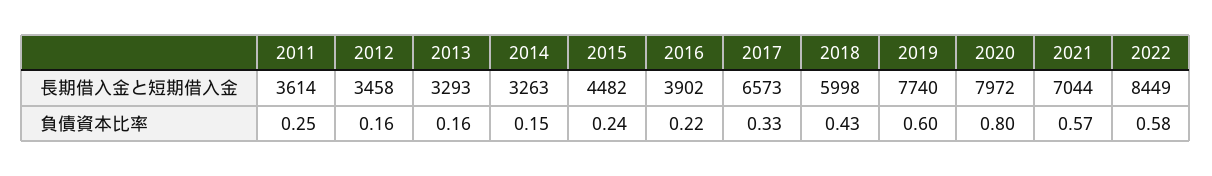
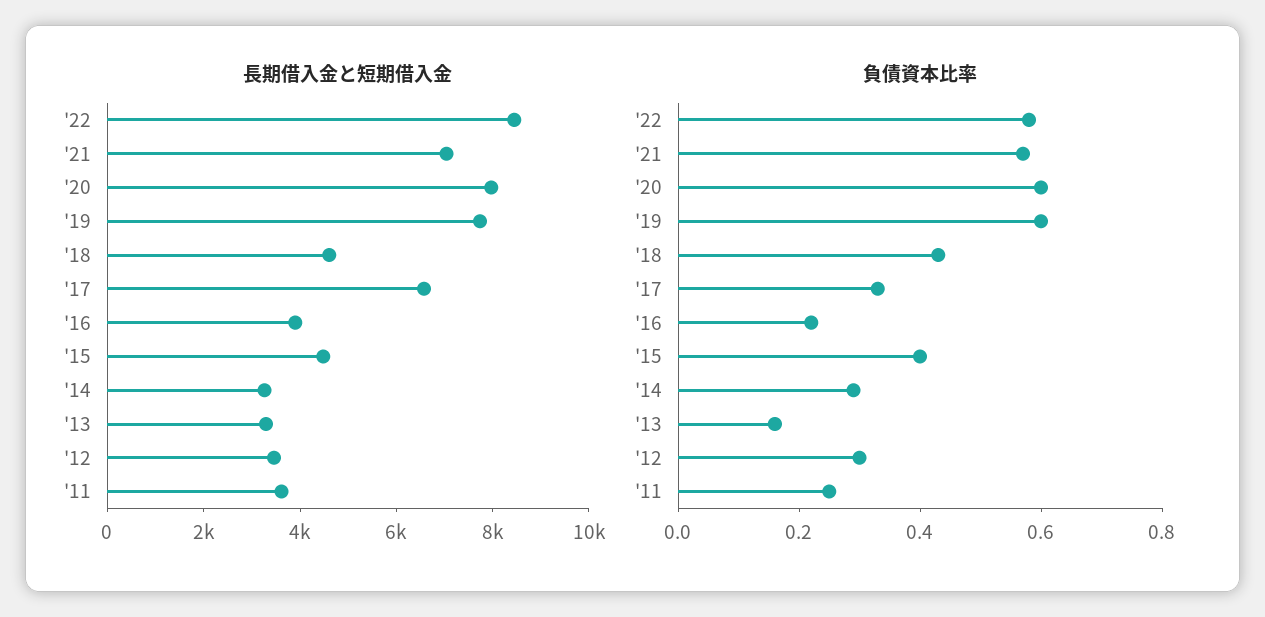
  {
    "長期借入金と短期借入金": {
      "2011": 3614,
      "2012": 3458,
      "2013": 3293,
      "2014": 3263,
      "2015": 4482,
      "2016": 3902,
      "2017": 6573,
-     "2018": 5998,
+     "2018": 4500,
      "2019": 7740,
      "2020": 7972,
      "2021": 7044,
      "2022": 8449
    },
    "負債資本比率": {
      "2011": 0.25,
-     "2012": 0.16,
+     "2012": 0.3,
      "2013": 0.16,
-     "2014": 0.15,
+     "2014": 0.3,
-     "2015": 0.24,
+     "2015": 0.4,
      "2016": 0.22,
      "2017": 0.33,
      "2018": 0.43,
      "2019": 0.6,
-     "2020": 0.8,
+     "2020": 0.6,
      "2021": 0.57,
      "2022": 0.58
    }
  }

